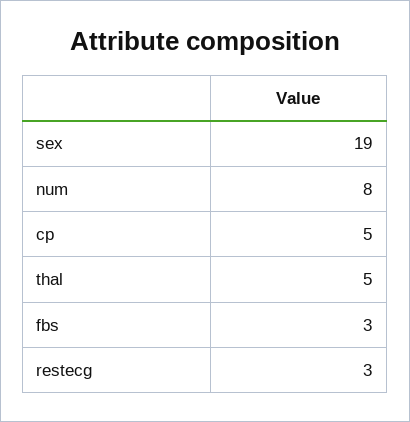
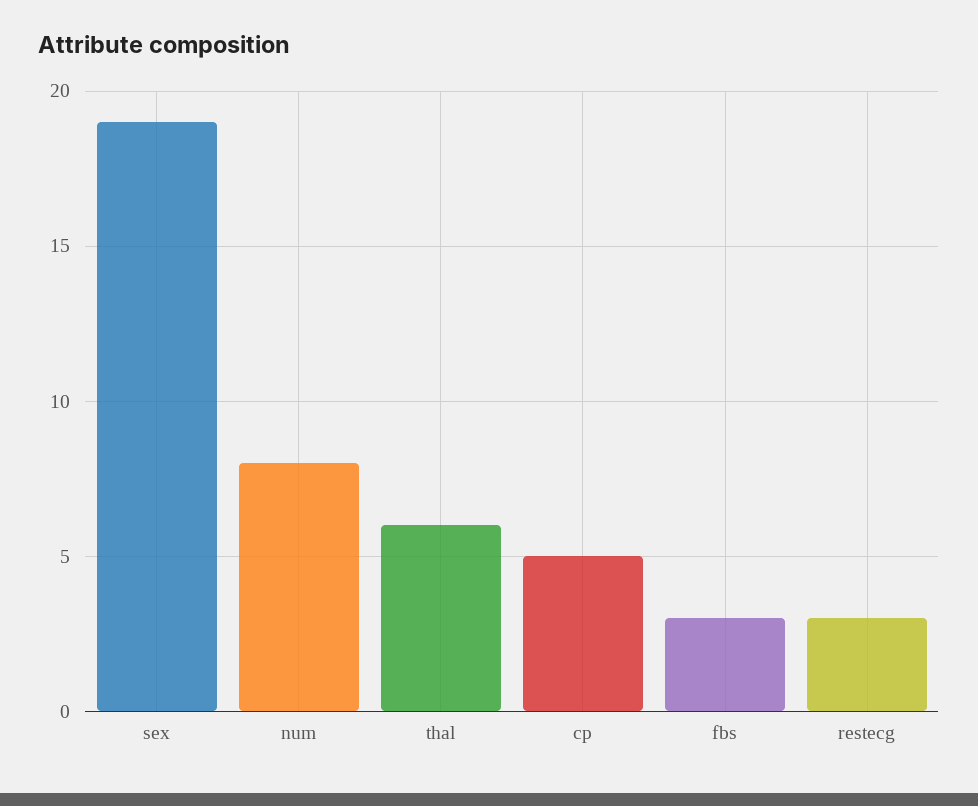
  {
    "sex": 19,
    "num": 8,
    "cp": 5,
-   "thal": 5,
+   "thal": 6,
    "fbs": 3,
    "restecg": 3
  }

